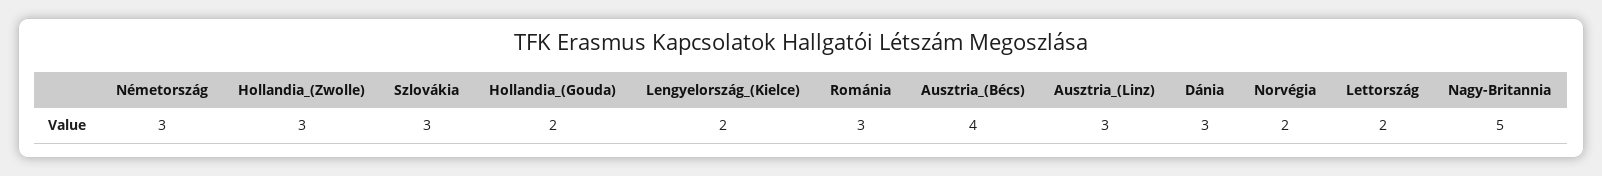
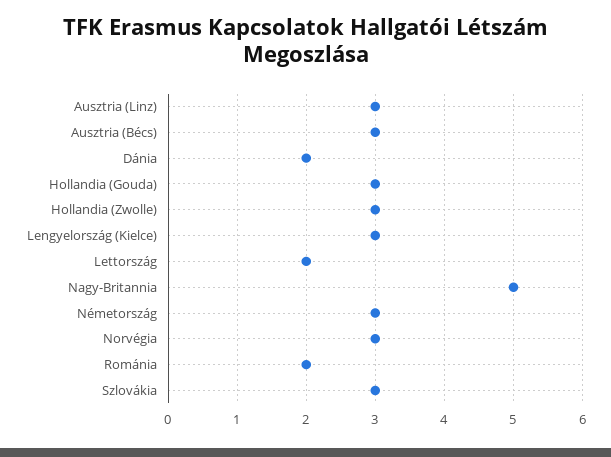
  {
    "Németország": 3,
    "Hollandia_(Zwolle)": 3,
    "Szlovákia": 3,
-   "Hollandia_(Gouda)": 2,
+   "Hollandia_(Gouda)": 3,
-   "Lengyelország_(Kielce)": 2,
+   "Lengyelország_(Kielce)": 3,
-   "Románia": 3,
+   "Románia": 2,
-   "Ausztria_(Bécs)": 4,
+   "Ausztria_(Bécs)": 3,
    "Ausztria_(Linz)": 3,
-   "Dánia": 3,
+   "Dánia": 2,
-   "Norvégia": 2,
+   "Norvégia": 3,
    "Lettország": 2,
    "Nagy-Britannia": 5
  }

